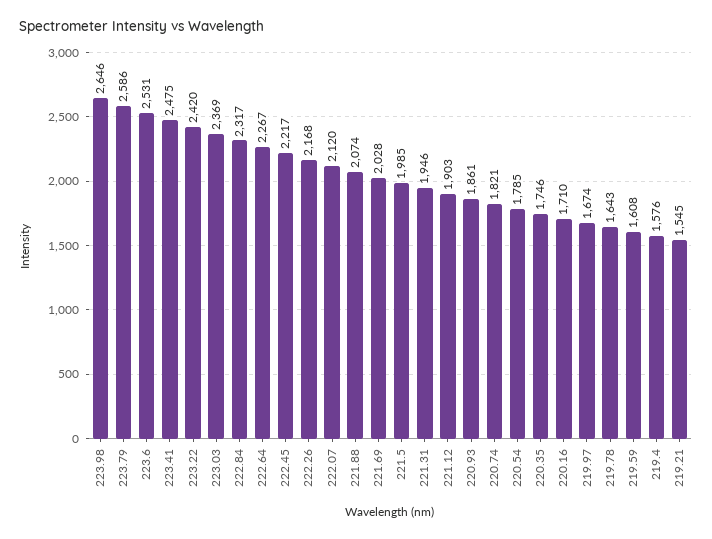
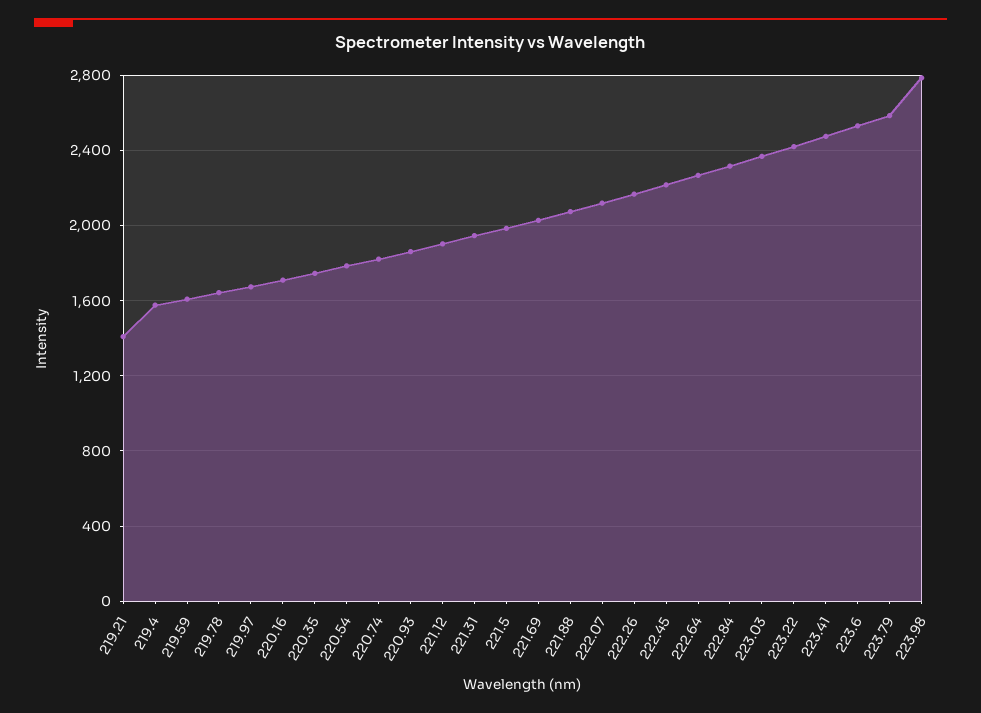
  {
-   "223.98": 2646,
+   "223.98": 2800,
    "223.79": 2586,
    "223.6": 2531,
    "223.41": 2475,
    "223.22": 2420,
    "223.03": 2369,
    "222.84": 2317,
    "222.64": 2267,
    "222.45": 2217,
    "222.26": 2168,
    "222.07": 2120,
    "221.88": 2074,
    "221.69": 2028,
    "221.5": 1985,
    "221.31": 1946,
    "221.12": 1903,
    "220.93": 1861,
    "220.74": 1821,
    "220.54": 1785,
    "220.35": 1746,
    "220.16": 1710,
    "219.97": 1674,
    "219.78": 1643,
    "219.59": 1608,
    "219.4": 1576,
-   "219.21": 1545
+   "219.21": 1400
  }

